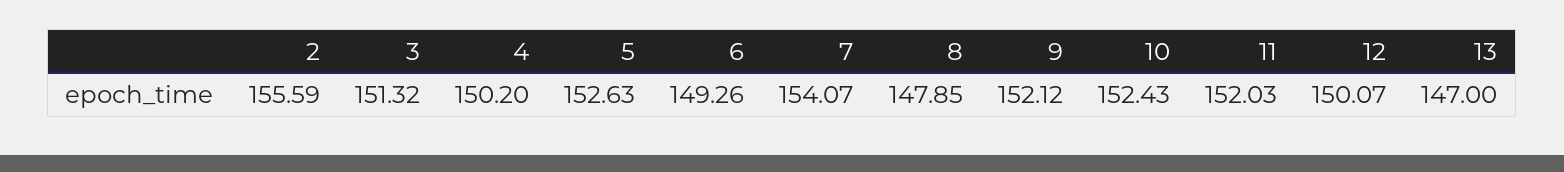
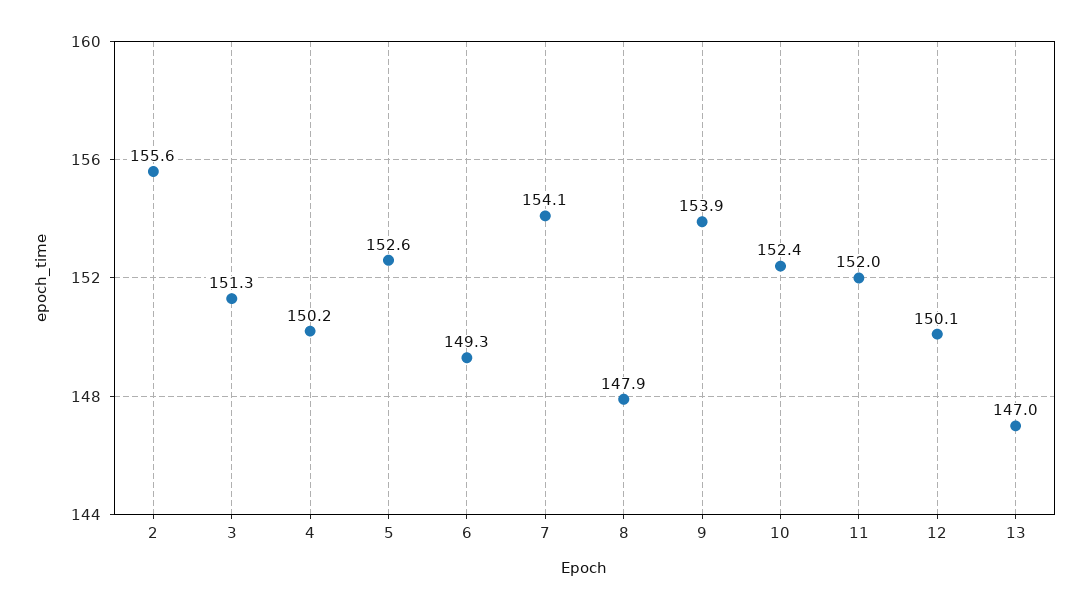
  {
    "2": 155.59,
    "3": 151.32,
    "4": 150.2,
    "5": 152.63,
    "6": 149.26,
    "7": 154.07,
    "8": 147.85,
-   "9": 152.12,
+   "9": 153.9,
    "10": 152.43,
    "11": 152.03,
    "12": 150.07,
    "13": 147
  }

